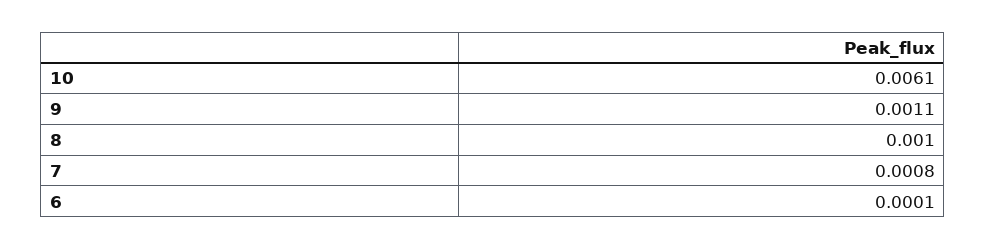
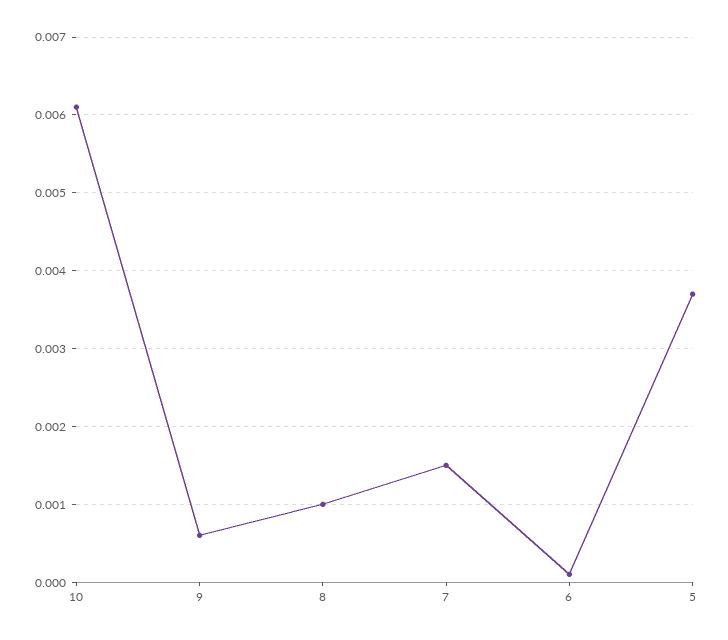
  {
    "10": 0.0061,
-   "9": 0.0011,
+   "9": 0.0006,
    "8": 0.001,
-   "7": 0.0008,
+   "7": 0.0015,
-   "6": 0.0001
+   "6": 0.0001,
+   "5": 0.0037
  }

